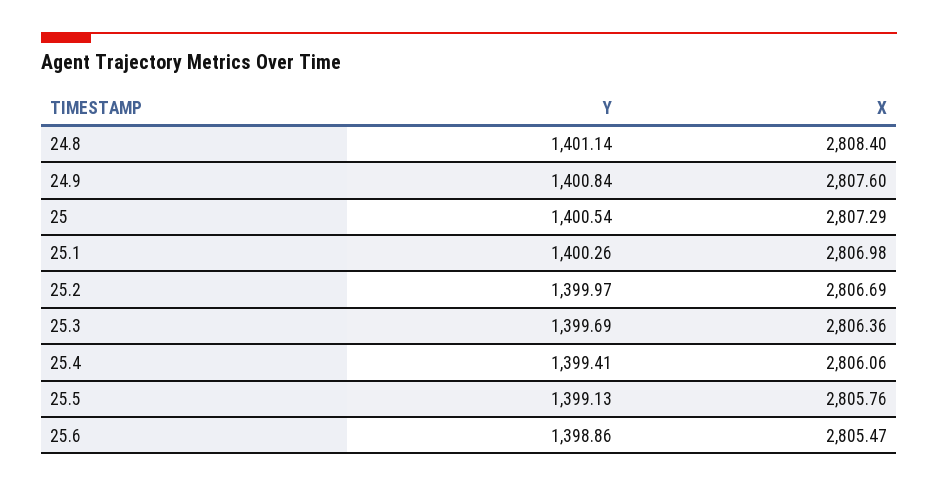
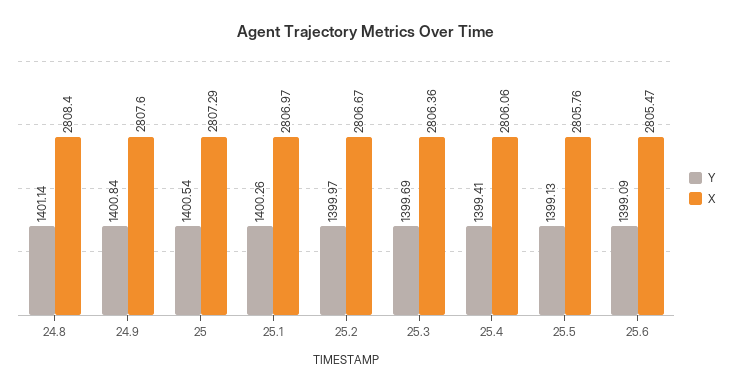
  {
    "Y": {
      "24.8": 1401.14,
      "24.9": 1400.84,
      "25": 1400.54,
      "25.1": 1400.26,
      "25.2": 1399.97,
      "25.3": 1399.69,
      "25.4": 1399.41,
      "25.5": 1399.13,
-     "25.6": 1398.86
+     "25.6": 1399.09
    },
    "X": {
      "24.8": 2808.4,
      "24.9": 2807.6,
      "25": 2807.29,
-     "25.1": 2806.98,
+     "25.1": 2806.97,
-     "25.2": 2806.69,
+     "25.2": 2806.67,
      "25.3": 2806.36,
      "25.4": 2806.06,
      "25.5": 2805.76,
      "25.6": 2805.47
    }
  }

